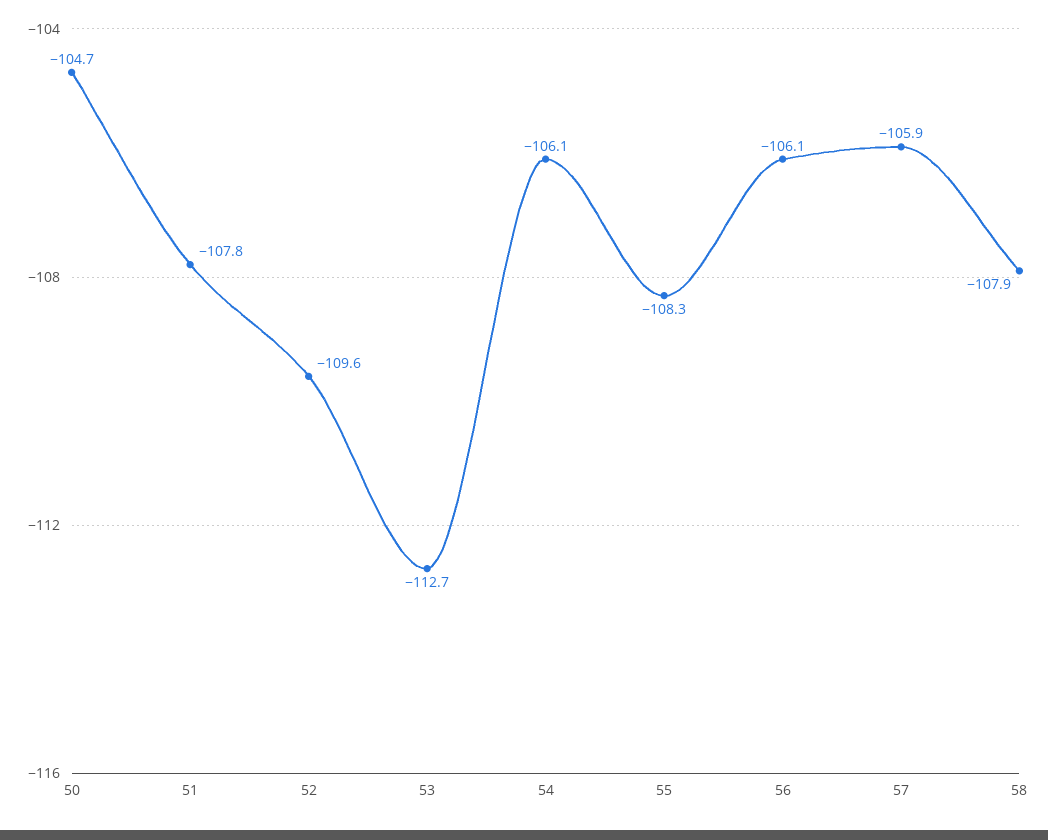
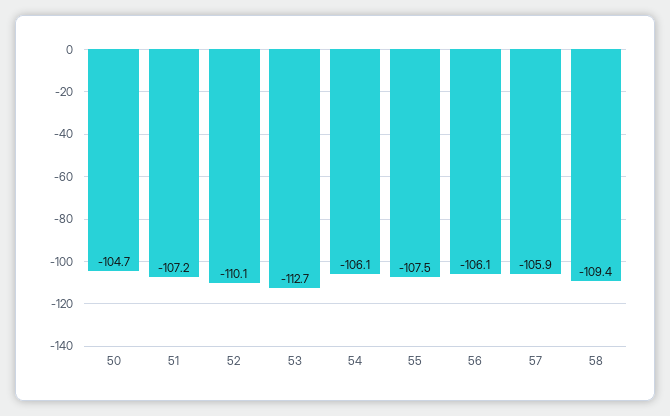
  {
    "50": -104.7,
-   "51": -107.8,
+   "51": -107.2,
-   "52": -109.6,
+   "52": -110.1,
    "53": -112.7,
    "54": -106.1,
-   "55": -108.3,
+   "55": -107.5,
    "56": -106.1,
    "57": -105.9,
-   "58": -107.9
+   "58": -109.4
  }

